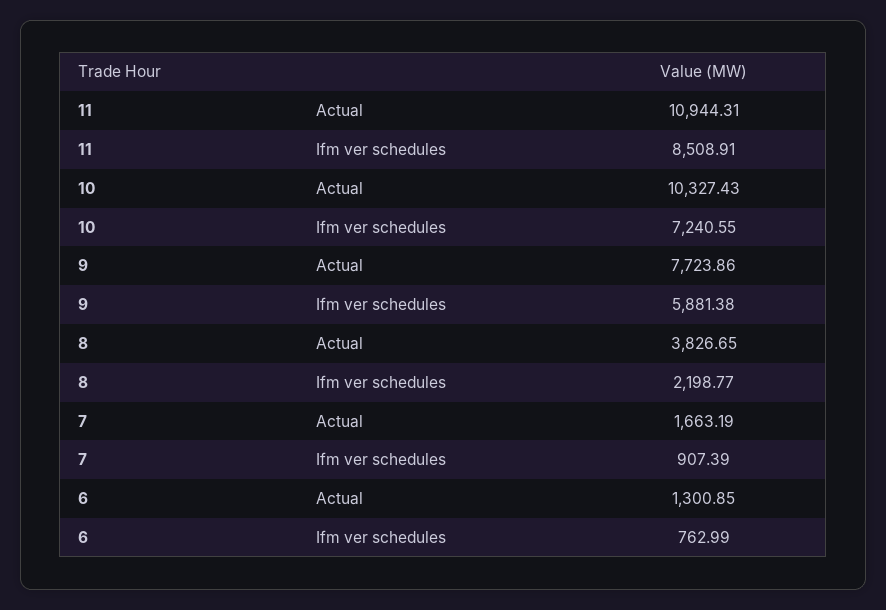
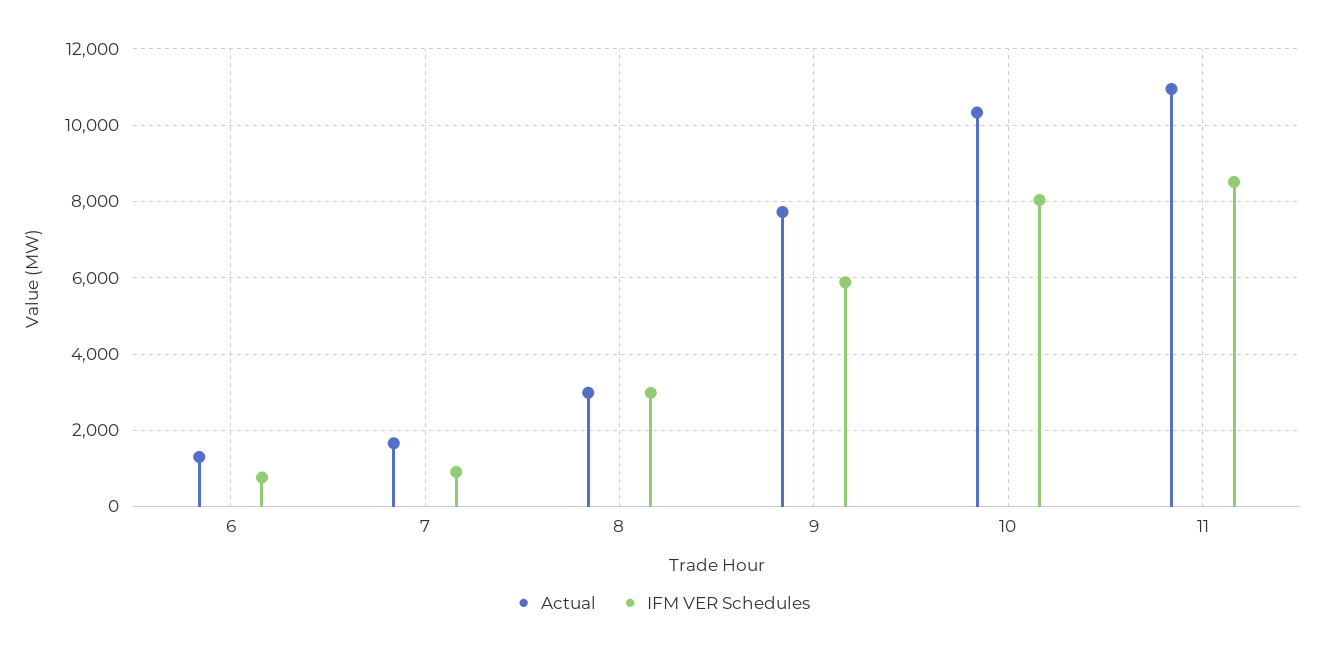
  {
    "Actual": {
      "11": 10944.31,
      "10": 10327.43,
      "9": 7723.86,
-     "8": 3826.65,
+     "8": 3000,
      "7": 1663.19,
      "6": 1300.85
    },
    "Ifm ver schedules": {
      "11": 8508.91,
-     "10": 7240.55,
+     "10": 8000,
      "9": 5881.38,
-     "8": 2198.77,
+     "8": 3000,
      "7": 907.39,
      "6": 762.99
    }
  }

